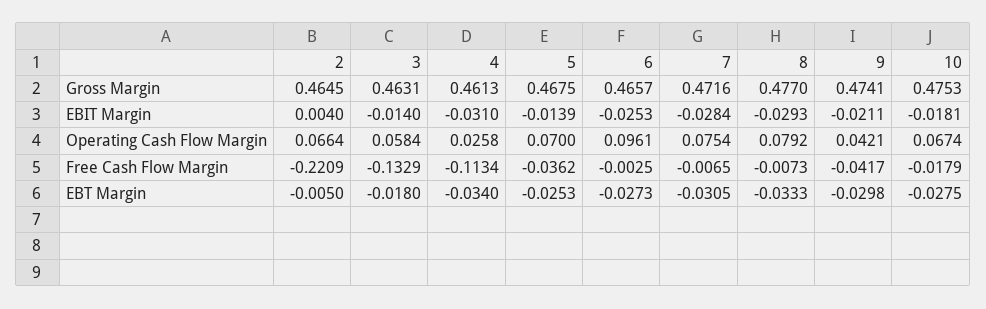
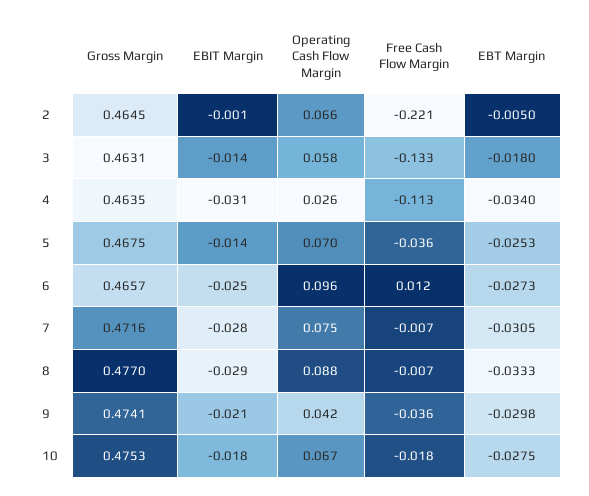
  {
    "2": {
      "Gross Margin": 0.4645,
-     "EBIT Margin": 0.004,
+     "EBIT Margin": -0.001,
      "Operating Cash Flow Margin": 0.0664,
      "Free Cash Flow Margin": -0.2209,
      "EBT Margin": -0.005
    },
    "3": {
      "Gross Margin": 0.4631,
      "EBIT Margin": -0.014,
      "Operating Cash Flow Margin": 0.0584,
      "Free Cash Flow Margin": -0.1329,
      "EBT Margin": -0.018
    },
    "4": {
-     "Gross Margin": 0.4613,
+     "Gross Margin": 0.4635,
      "EBIT Margin": -0.031,
      "Operating Cash Flow Margin": 0.0258,
      "Free Cash Flow Margin": -0.1134,
      "EBT Margin": -0.034
    },
    "5": {
      "Gross Margin": 0.4675,
      "EBIT Margin": -0.0139,
      "Operating Cash Flow Margin": 0.07,
      "Free Cash Flow Margin": -0.0362,
      "EBT Margin": -0.0253
    },
    "6": {
      "Gross Margin": 0.4657,
      "EBIT Margin": -0.0253,
      "Operating Cash Flow Margin": 0.0961,
-     "Free Cash Flow Margin": -0.0025,
+     "Free Cash Flow Margin": 0.012,
      "EBT Margin": -0.0273
    },
    "7": {
      "Gross Margin": 0.4716,
      "EBIT Margin": -0.0284,
      "Operating Cash Flow Margin": 0.0754,
      "Free Cash Flow Margin": -0.0065,
      "EBT Margin": -0.0305
    },
    "8": {
      "Gross Margin": 0.477,
      "EBIT Margin": -0.0293,
-     "Operating Cash Flow Margin": 0.0792,
+     "Operating Cash Flow Margin": 0.088,
      "Free Cash Flow Margin": -0.0073,
      "EBT Margin": -0.0333
    },
    "9": {
      "Gross Margin": 0.4741,
      "EBIT Margin": -0.0211,
      "Operating Cash Flow Margin": 0.0421,
-     "Free Cash Flow Margin": -0.0417,
+     "Free Cash Flow Margin": -0.036,
      "EBT Margin": -0.0298
    },
    "10": {
      "Gross Margin": 0.4753,
      "EBIT Margin": -0.0181,
      "Operating Cash Flow Margin": 0.0674,
      "Free Cash Flow Margin": -0.0179,
      "EBT Margin": -0.0275
    }
  }

